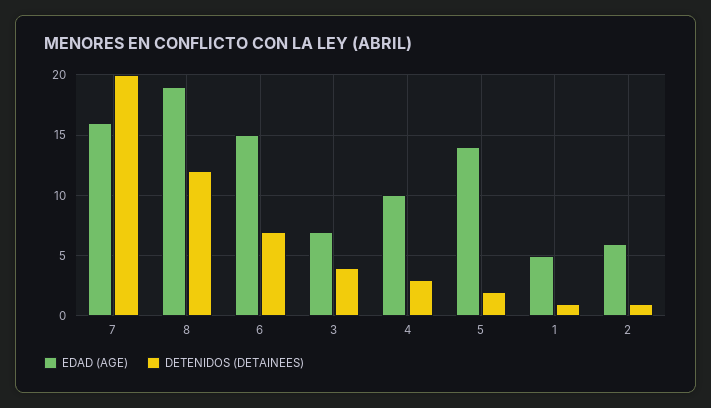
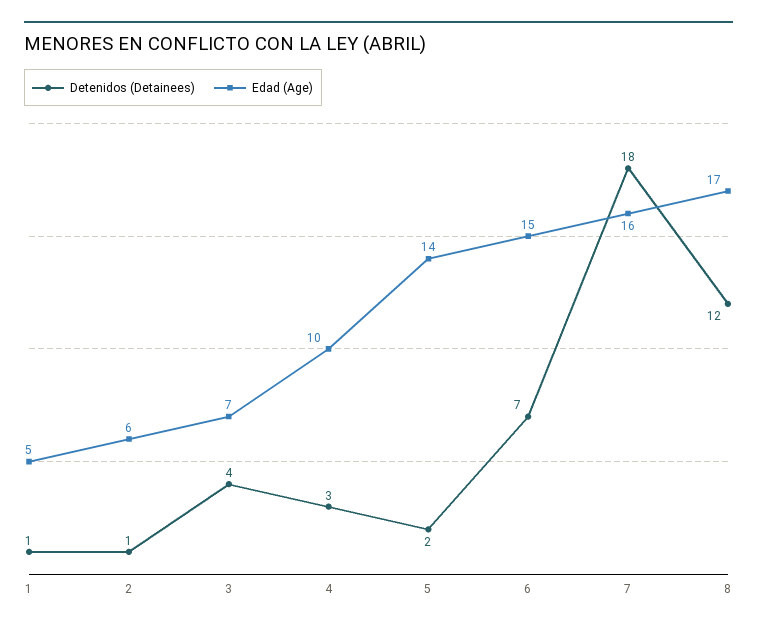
  {
    "EDAD (AGE)": {
      "7": 16,
-     "8": 19,
+     "8": 17,
      "6": 15,
      "3": 7,
      "4": 10,
      "5": 14,
      "1": 5,
      "2": 6
    },
    "DETENIDOS (DETAINEES)": {
-     "7": 20,
+     "7": 18,
      "8": 12,
      "6": 7,
      "3": 4,
      "4": 3,
      "5": 2,
      "1": 1,
      "2": 1
    }
  }

